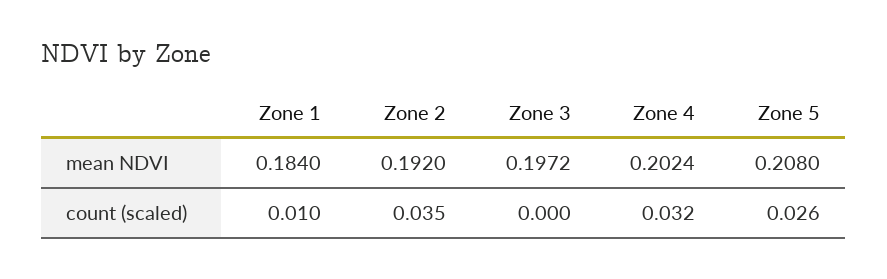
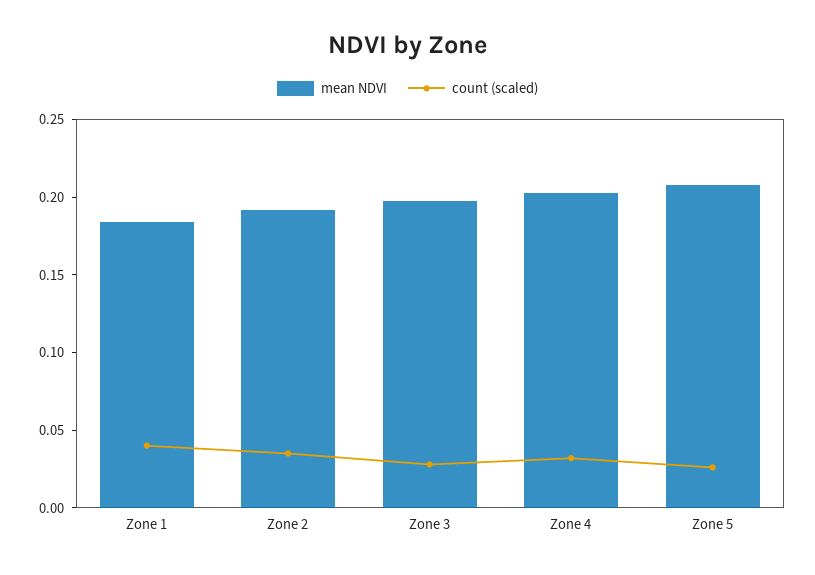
  {
    "mean NDVI": {
      "Zone 1": 0.184,
      "Zone 2": 0.192,
      "Zone 3": 0.1972,
      "Zone 4": 0.2024,
      "Zone 5": 0.208
    },
    "count (scaled)": {
-     "Zone 1": 0.01,
+     "Zone 1": 0.04,
      "Zone 2": 0.035,
-     "Zone 3": 0,
+     "Zone 3": 0.03,
      "Zone 4": 0.032,
      "Zone 5": 0.026
    }
  }

